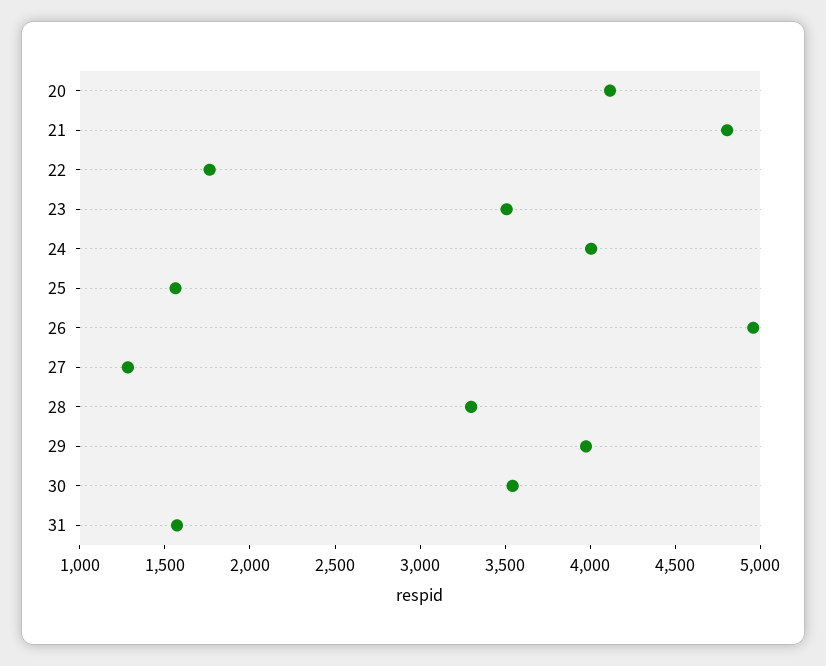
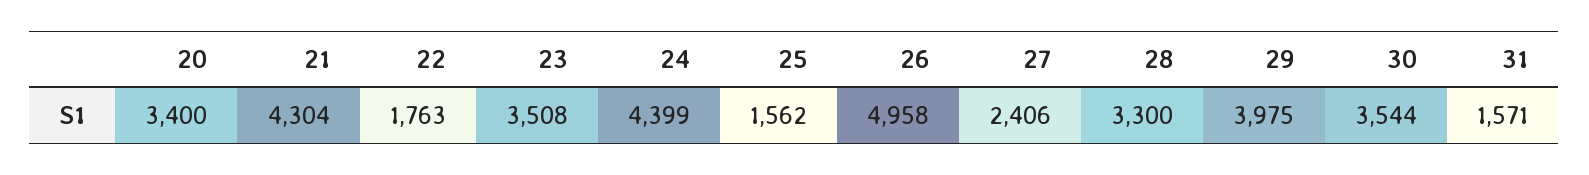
  {
-   "20": 4100,
+   "20": 3400,
-   "21": 4800,
+   "21": 4304,
    "22": 1763,
    "23": 3508,
-   "24": 4000,
+   "24": 4399,
    "25": 1562,
    "26": 4958,
-   "27": 1300,
+   "27": 2406,
    "28": 3300,
    "29": 3975,
    "30": 3544,
    "31": 1571
  }

